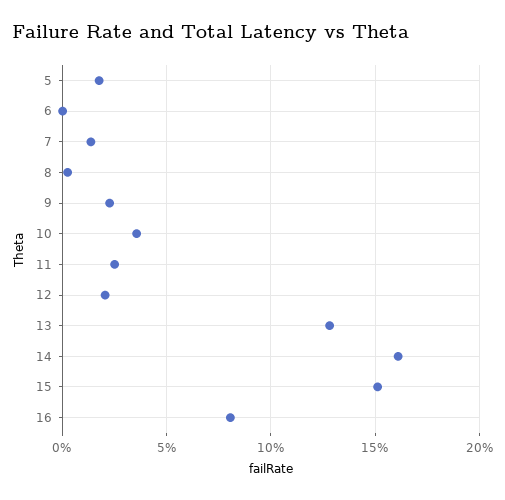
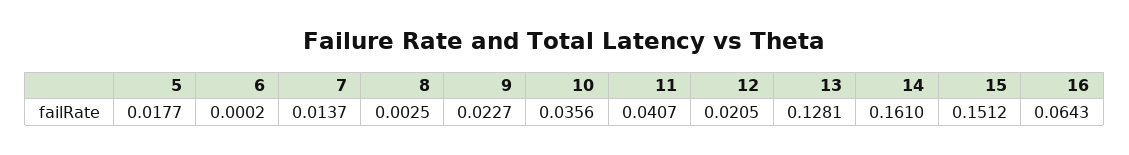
  {
    "5": 0.0177,
    "6": 0.0002,
    "7": 0.0137,
    "8": 0.0025,
    "9": 0.0227,
    "10": 0.0356,
-   "11": 0.025,
+   "11": 0.0407,
    "12": 0.0205,
    "13": 0.1281,
    "14": 0.161,
    "15": 0.1512,
-   "16": 0.08
+   "16": 0.0643
  }

